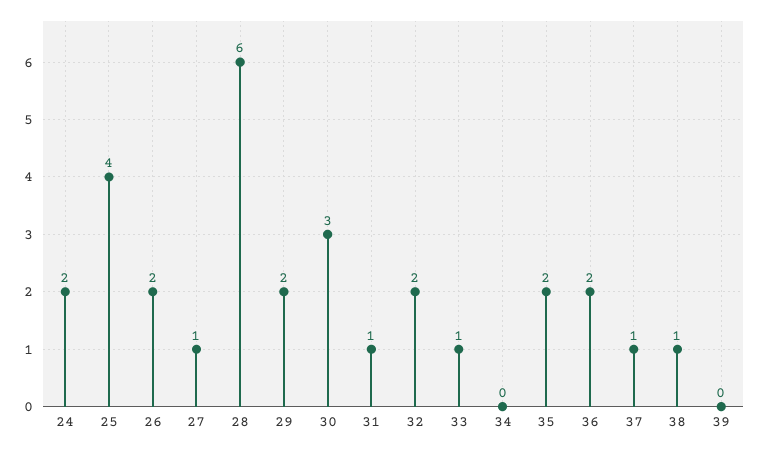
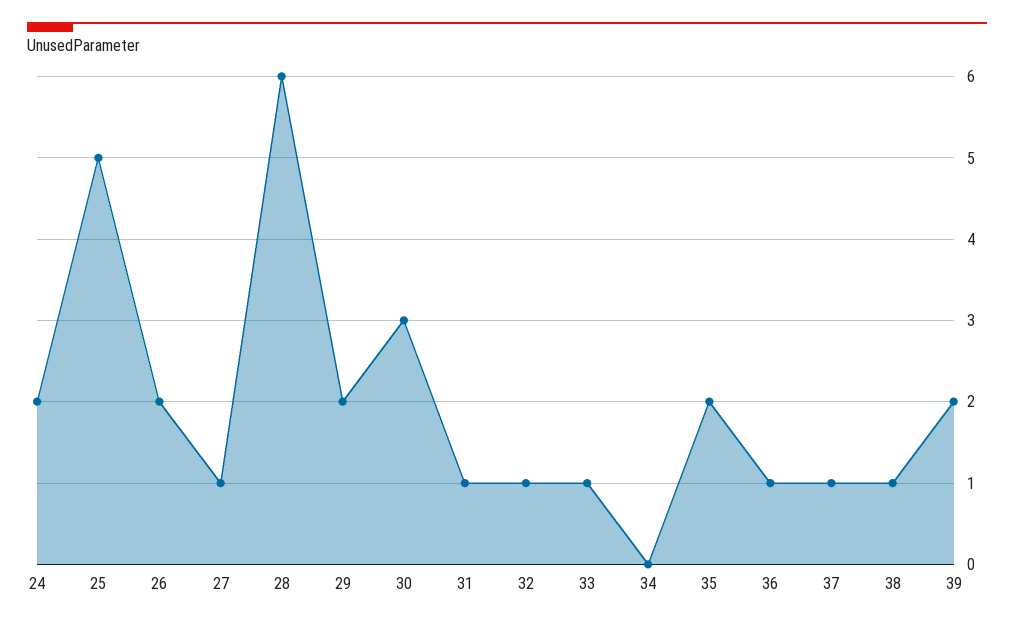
  {
    "24": 2,
-   "25": 4,
+   "25": 5,
    "26": 2,
    "27": 1,
    "28": 6,
    "29": 2,
    "30": 3,
    "31": 1,
-   "32": 2,
+   "32": 1,
    "33": 1,
    "34": 0,
    "35": 2,
-   "36": 2,
+   "36": 1,
    "37": 1,
    "38": 1,
-   "39": 0
+   "39": 2
  }

